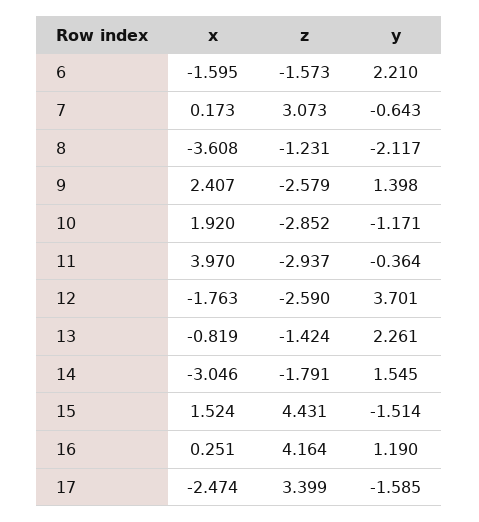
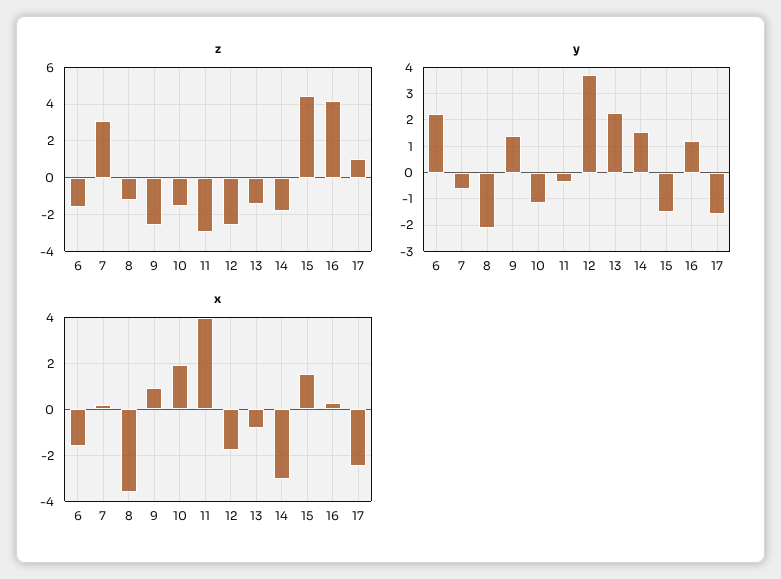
  {
    "x": {
      "6": -1.595,
      "7": 0.173,
      "8": -3.608,
-     "9": 2.407,
+     "9": 1,
      "10": 1.92,
      "11": 3.97,
      "12": -1.763,
      "13": -0.819,
      "14": -3.046,
      "15": 1.524,
      "16": 0.251,
      "17": -2.474
    },
    "z": {
      "6": -1.573,
      "7": 3.073,
      "8": -1.231,
      "9": -2.579,
-     "10": -2.852,
+     "10": -1.5,
      "11": -2.937,
      "12": -2.59,
      "13": -1.424,
      "14": -1.791,
      "15": 4.431,
      "16": 4.164,
-     "17": 3.399
+     "17": 1
    },
    "y": {
      "6": 2.21,
      "7": -0.643,
      "8": -2.117,
      "9": 1.398,
      "10": -1.171,
      "11": -0.364,
      "12": 3.701,
      "13": 2.261,
      "14": 1.545,
      "15": -1.514,
      "16": 1.19,
      "17": -1.585
    }
  }

